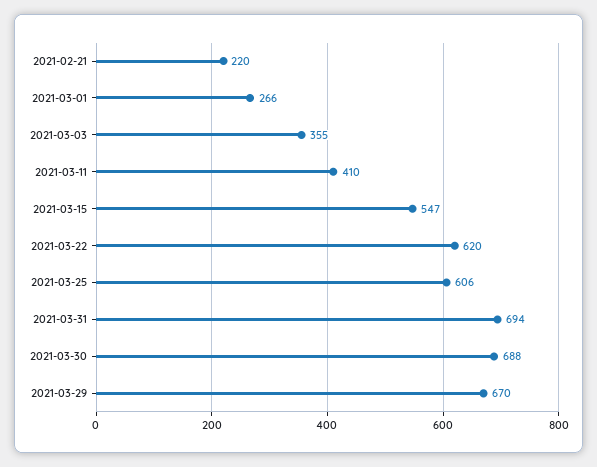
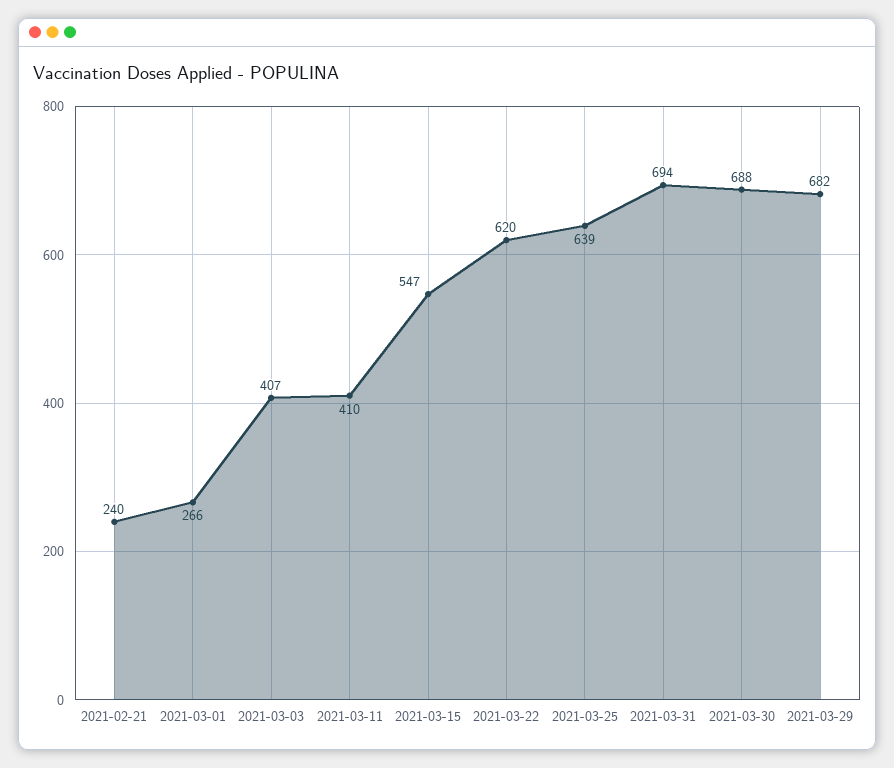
  {
-   "2021-02-21": 220,
+   "2021-02-21": 240,
    "2021-03-01": 266,
-   "2021-03-03": 355,
+   "2021-03-03": 407,
    "2021-03-11": 410,
    "2021-03-15": 547,
    "2021-03-22": 620,
-   "2021-03-25": 606,
+   "2021-03-25": 639,
    "2021-03-31": 694,
    "2021-03-30": 688,
-   "2021-03-29": 670
+   "2021-03-29": 682
  }

